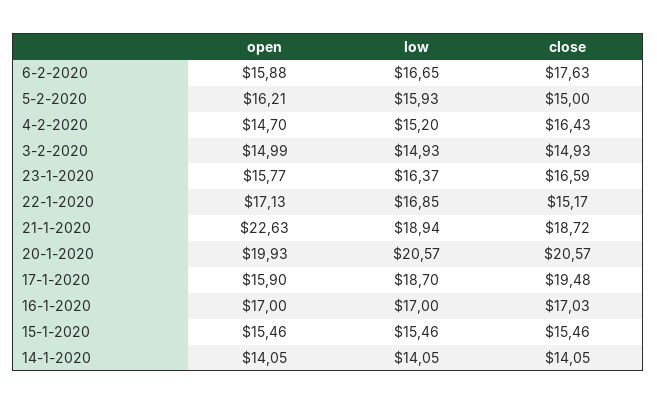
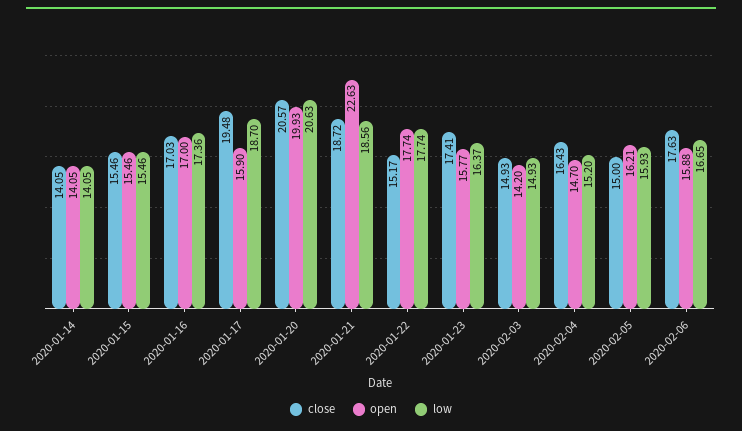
  {
    "open": {
      "6-2-2020": 15.88,
      "5-2-2020": 16.21,
      "4-2-2020": 14.7,
-     "3-2-2020": 14.99,
+     "3-2-2020": 14.2,
      "23-1-2020": 15.77,
-     "22-1-2020": 17.13,
+     "22-1-2020": 17.74,
      "21-1-2020": 22.63,
      "20-1-2020": 19.93,
      "17-1-2020": 15.9,
      "16-1-2020": 17,
      "15-1-2020": 15.46,
      "14-1-2020": 14.05
    },
    "low": {
      "6-2-2020": 16.65,
      "5-2-2020": 15.93,
      "4-2-2020": 15.2,
      "3-2-2020": 14.93,
      "23-1-2020": 16.37,
-     "22-1-2020": 16.85,
+     "22-1-2020": 17.74,
-     "21-1-2020": 18.94,
+     "21-1-2020": 18.56,
-     "20-1-2020": 20.57,
+     "20-1-2020": 20.63,
      "17-1-2020": 18.7,
-     "16-1-2020": 17,
+     "16-1-2020": 17.36,
      "15-1-2020": 15.46,
      "14-1-2020": 14.05
    },
    "close": {
      "6-2-2020": 17.63,
      "5-2-2020": 15,
      "4-2-2020": 16.43,
      "3-2-2020": 14.93,
-     "23-1-2020": 16.59,
+     "23-1-2020": 17.41,
      "22-1-2020": 15.17,
      "21-1-2020": 18.72,
      "20-1-2020": 20.57,
      "17-1-2020": 19.48,
      "16-1-2020": 17.03,
      "15-1-2020": 15.46,
      "14-1-2020": 14.05
    }
  }

